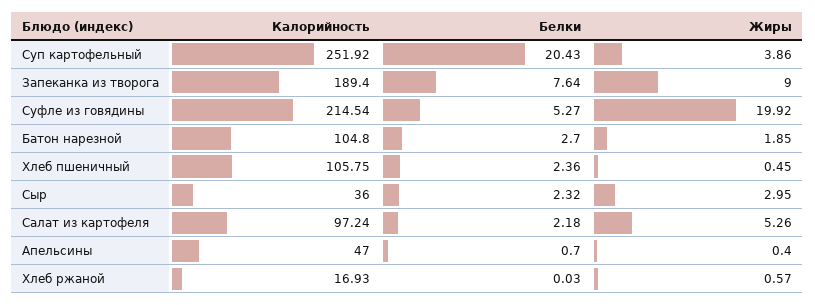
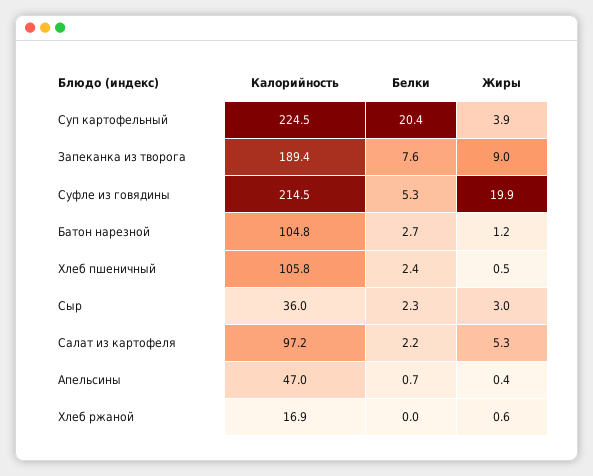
  {
    "Калорийность": {
-     "Суп картофельный": 251.92,
+     "Суп картофельный": 224.5,
      "Запеканка из творога": 189.4,
      "Суфле из говядины": 214.54,
      "Батон нарезной": 104.8,
      "Хлеб пшеничный": 105.75,
      "Сыр": 36,
      "Салат из картофеля": 97.24,
      "Апельсины": 47,
      "Хлеб ржаной": 16.93
    },
    "Белки": {
      "Суп картофельный": 20.43,
      "Запеканка из творога": 7.64,
      "Суфле из говядины": 5.27,
      "Батон нарезной": 2.7,
      "Хлеб пшеничный": 2.36,
      "Сыр": 2.32,
      "Салат из картофеля": 2.18,
      "Апельсины": 0.7,
      "Хлеб ржаной": 0.03
    },
    "Жиры": {
      "Суп картофельный": 3.86,
      "Запеканка из творога": 9,
      "Суфле из говядины": 19.92,
-     "Батон нарезной": 1.85,
+     "Батон нарезной": 1.2,
      "Хлеб пшеничный": 0.45,
      "Сыр": 2.95,
      "Салат из картофеля": 5.26,
      "Апельсины": 0.4,
      "Хлеб ржаной": 0.57
    }
  }

